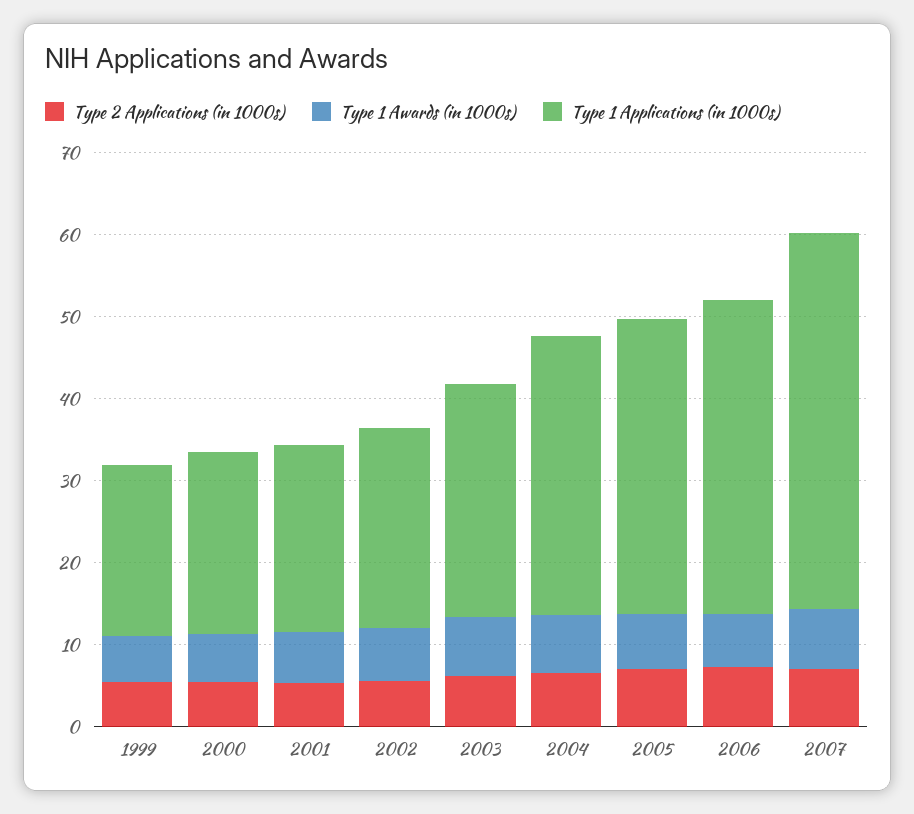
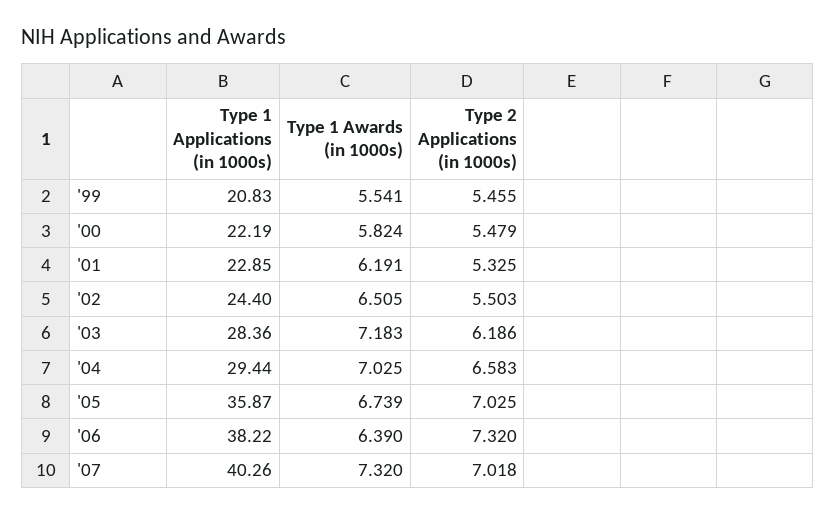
  {
    "Type 2 Applications (in 1000s)": {
      "1999": 5.455,
      "2000": 5.479,
      "2001": 5.325,
      "2002": 5.503,
      "2003": 6.186,
      "2004": 6.583,
      "2005": 7.025,
      "2006": 7.32,
      "2007": 7.018
    },
    "Type 1 Awards (in 1000s)": {
      "1999": 5.541,
      "2000": 5.824,
      "2001": 6.191,
      "2002": 6.505,
      "2003": 7.183,
      "2004": 7.025,
      "2005": 6.739,
      "2006": 6.39,
      "2007": 7.32
    },
    "Type 1 Applications (in 1000s)": {
      "1999": 20.83,
      "2000": 22.19,
      "2001": 22.85,
      "2002": 24.4,
      "2003": 28.36,
-     "2004": 34,
+     "2004": 29.44,
      "2005": 35.87,
      "2006": 38.22,
-     "2007": 46
+     "2007": 40.26
    }
  }

